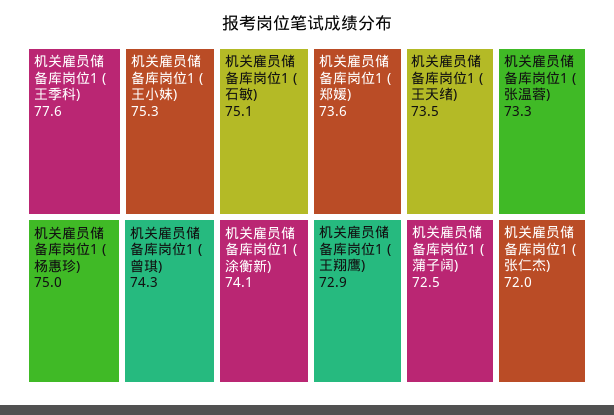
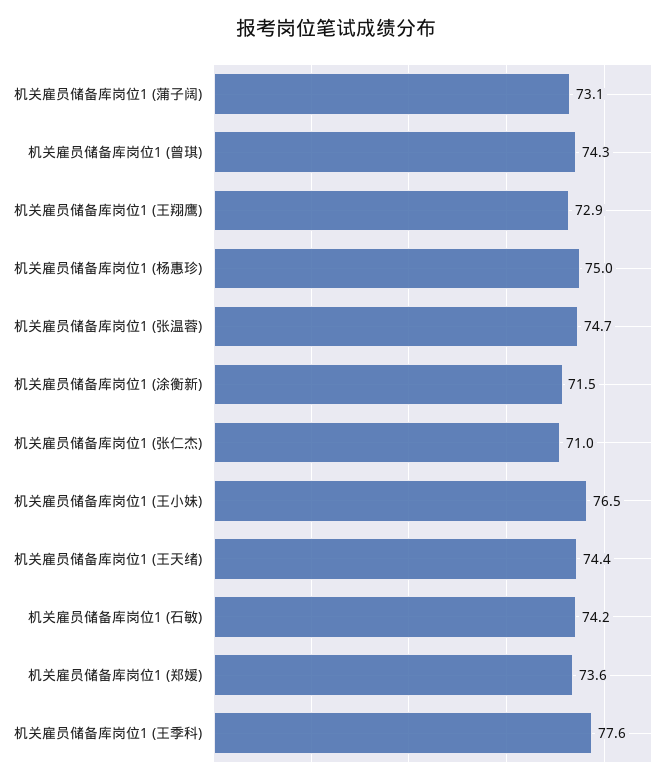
  {
    "机关雇员储备库岗位1 (王季科)": 77.6,
-   "机关雇员储备库岗位1 (王小妹)": 75.3,
+   "机关雇员储备库岗位1 (王小妹)": 76.5,
-   "机关雇员储备库岗位1 (石敏)": 75.1,
+   "机关雇员储备库岗位1 (石敏)": 74.2,
    "机关雇员储备库岗位1 (杨惠珍)": 75,
    "机关雇员储备库岗位1 (曾琪)": 74.3,
-   "机关雇员储备库岗位1 (涂衡新)": 74.1,
+   "机关雇员储备库岗位1 (涂衡新)": 71.5,
    "机关雇员储备库岗位1 (郑媛)": 73.6,
-   "机关雇员储备库岗位1 (王天绪)": 73.5,
+   "机关雇员储备库岗位1 (王天绪)": 74.4,
-   "机关雇员储备库岗位1 (张温蓉)": 73.3,
+   "机关雇员储备库岗位1 (张温蓉)": 74.7,
    "机关雇员储备库岗位1 (王翔鹰)": 72.9,
-   "机关雇员储备库岗位1 (蒲子阔)": 72.5,
+   "机关雇员储备库岗位1 (蒲子阔)": 73.1,
-   "机关雇员储备库岗位1 (张仁杰)": 72
+   "机关雇员储备库岗位1 (张仁杰)": 71
  }

